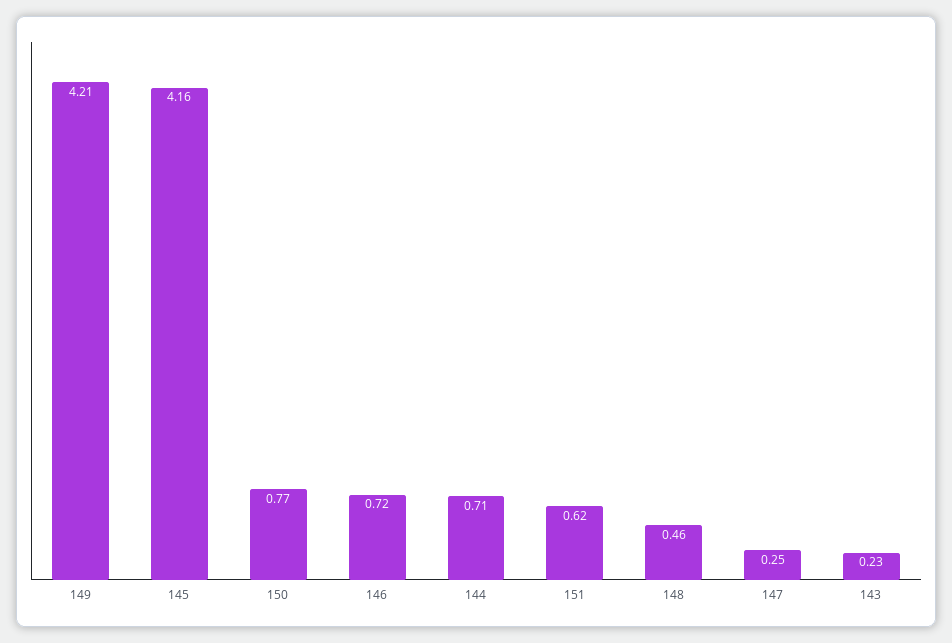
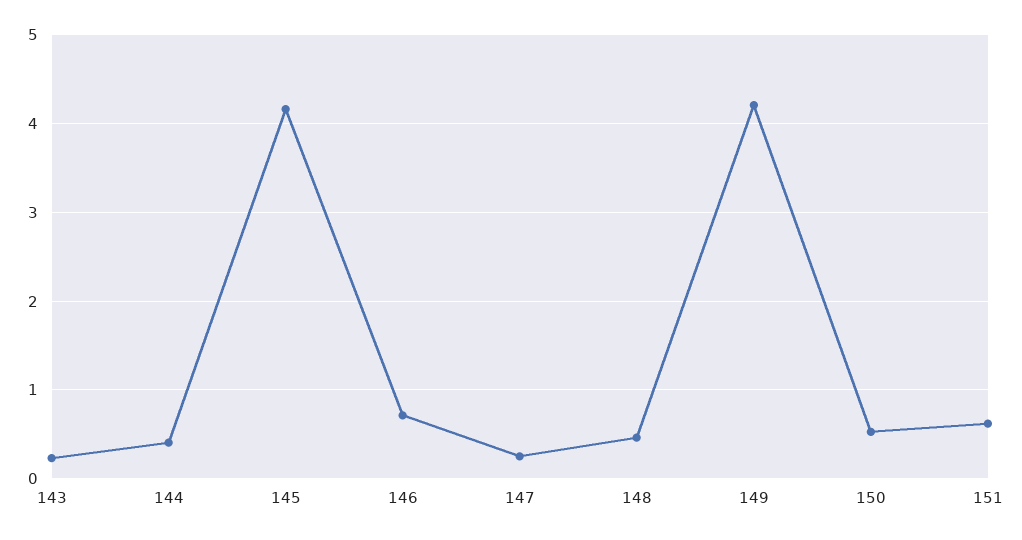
  {
    "149": 4.21,
    "145": 4.16,
-   "150": 0.77,
+   "150": 0.5,
    "146": 0.72,
-   "144": 0.71,
+   "144": 0.4,
    "151": 0.62,
    "148": 0.46,
    "147": 0.25,
    "143": 0.23
  }

